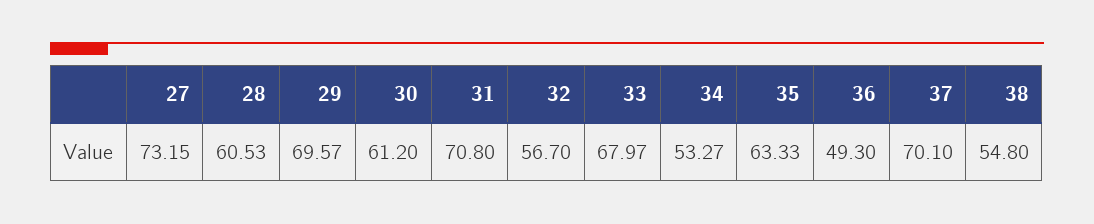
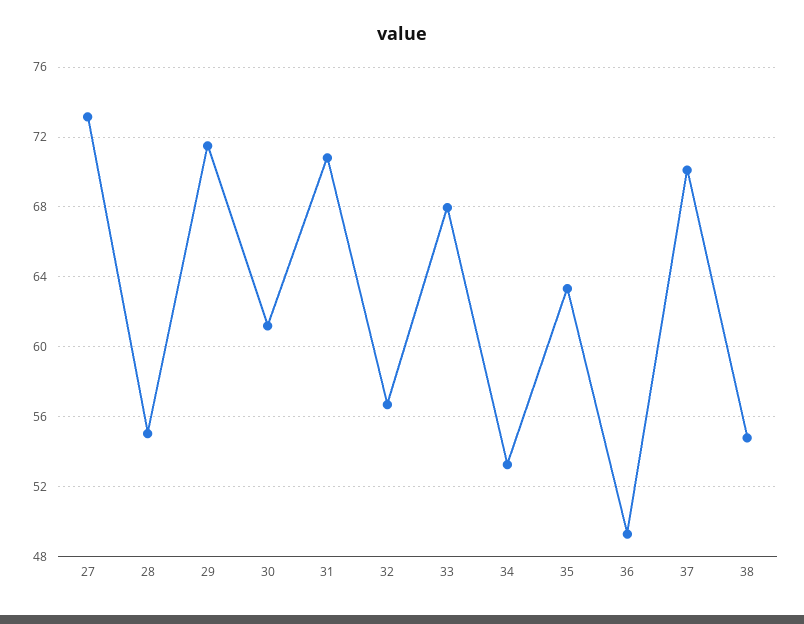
  {
    "27": 73.15,
-   "28": 60.53,
+   "28": 55,
-   "29": 69.57,
+   "29": 71.5,
    "30": 61.2,
    "31": 70.8,
    "32": 56.7,
    "33": 67.97,
    "34": 53.27,
    "35": 63.33,
    "36": 49.3,
    "37": 70.1,
    "38": 54.8
  }

